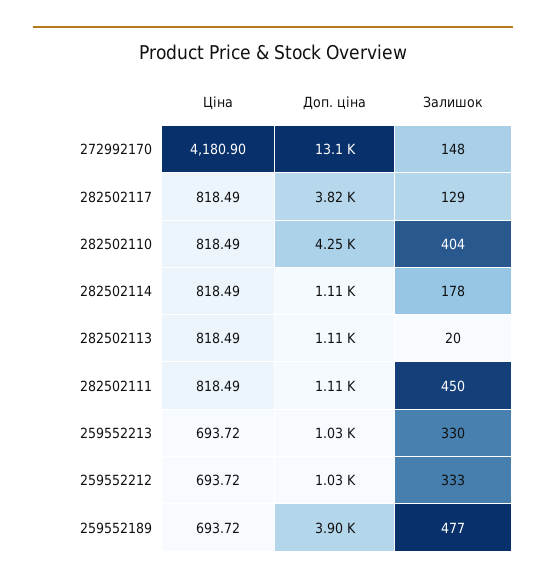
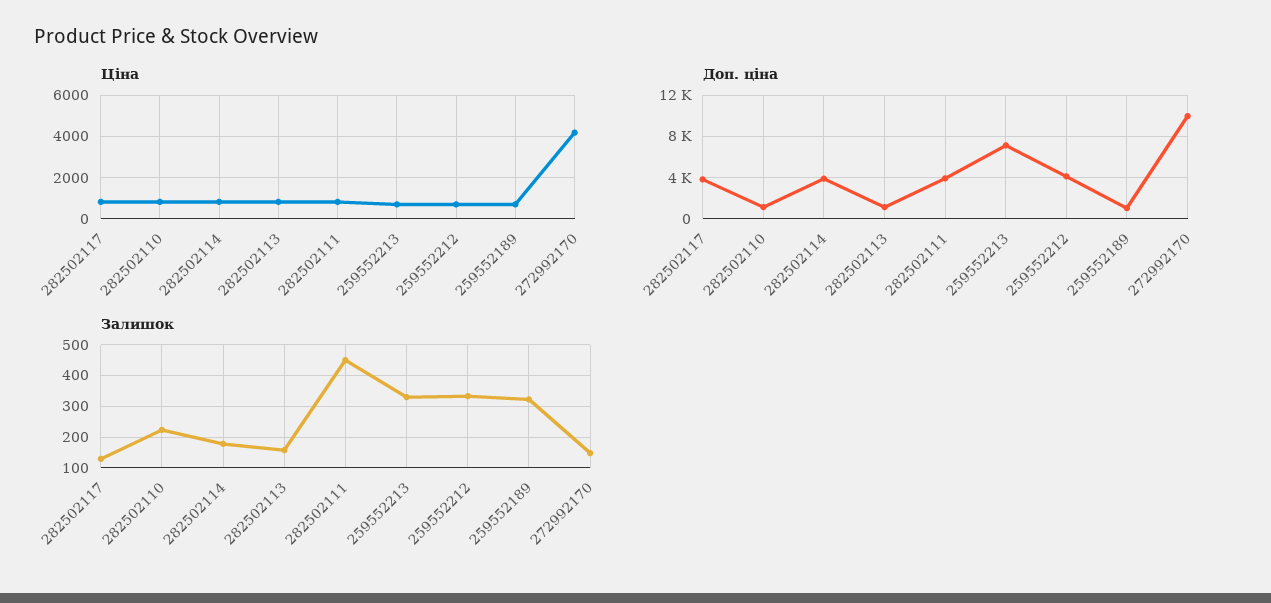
  {
    "Ціна": {
      "272992170": 4180.9,
      "282502117": 818.49,
      "282502110": 818.49,
      "282502114": 818.49,
      "282502113": 818.49,
      "282502111": 818.49,
      "259552213": 693.72,
      "259552212": 693.72,
      "259552189": 693.72
    },
    "Доп. ціна": {
-     "272992170": 13100,
+     "272992170": 10000,
      "282502117": 3820,
-     "282502110": 4250,
+     "282502110": 1000,
-     "282502114": 1110,
+     "282502114": 4000,
      "282502113": 1110,
-     "282502111": 1110,
+     "282502111": 4000,
-     "259552213": 1030,
+     "259552213": 7000,
-     "259552212": 1030,
+     "259552212": 4000,
-     "259552189": 3900
+     "259552189": 1000
    },
    "Залишок": {
      "272992170": 148,
      "282502117": 129,
-     "282502110": 404,
+     "282502110": 220,
      "282502114": 178,
-     "282502113": 20,
+     "282502113": 160,
      "282502111": 450,
      "259552213": 330,
      "259552212": 333,
-     "259552189": 477
+     "259552189": 320
    }
  }

